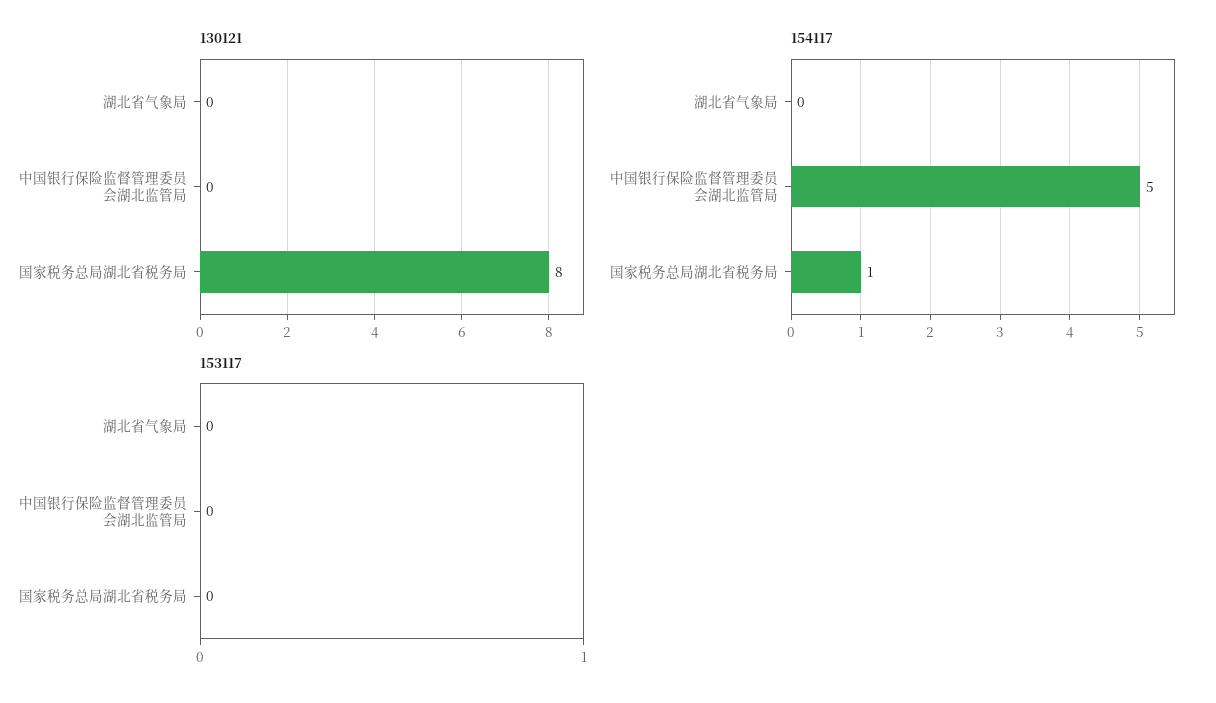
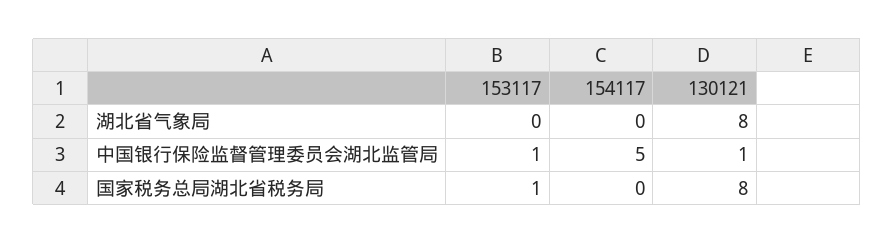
  {
    "130121": {
-     "湖北省气象局": 0,
+     "湖北省气象局": 8,
-     "中国银行保险监督管理委员会湖北监管局": 0,
+     "中国银行保险监督管理委员会湖北监管局": 1,
      "国家税务总局湖北省税务局": 8
    },
    "154117": {
      "湖北省气象局": 0,
      "中国银行保险监督管理委员会湖北监管局": 5,
-     "国家税务总局湖北省税务局": 1
+     "国家税务总局湖北省税务局": 0
    },
    "153117": {
      "湖北省气象局": 0,
-     "中国银行保险监督管理委员会湖北监管局": 0,
+     "中国银行保险监督管理委员会湖北监管局": 1,
-     "国家税务总局湖北省税务局": 0
+     "国家税务总局湖北省税务局": 1
    }
  }

